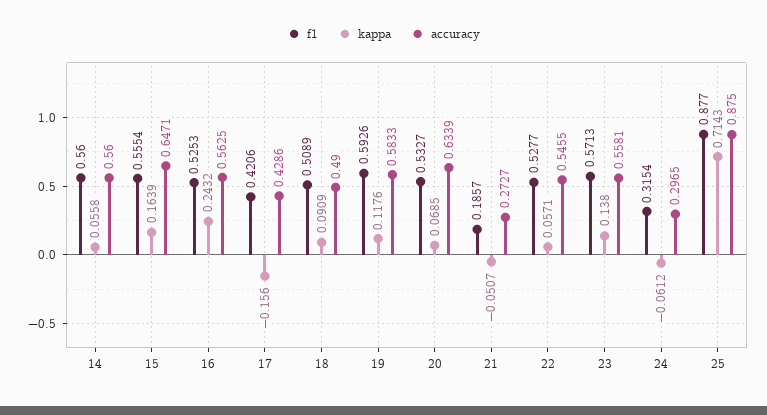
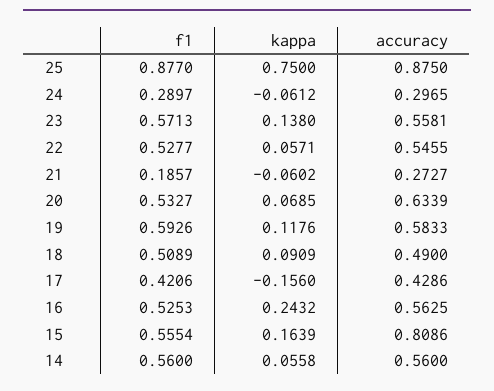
  {
    "f1": {
      "14": 0.56,
      "15": 0.5554,
      "16": 0.5253,
      "17": 0.4206,
      "18": 0.5089,
      "19": 0.5926,
      "20": 0.5327,
      "21": 0.1857,
      "22": 0.5277,
      "23": 0.5713,
-     "24": 0.3154,
+     "24": 0.2897,
      "25": 0.877
    },
    "kappa": {
      "14": 0.0558,
      "15": 0.1639,
      "16": 0.2432,
      "17": -0.156,
      "18": 0.0909,
      "19": 0.1176,
      "20": 0.0685,
-     "21": -0.0507,
+     "21": -0.0602,
      "22": 0.0571,
      "23": 0.138,
      "24": -0.0612,
-     "25": 0.7143
+     "25": 0.75
    },
    "accuracy": {
      "14": 0.56,
-     "15": 0.6471,
+     "15": 0.8086,
      "16": 0.5625,
      "17": 0.4286,
      "18": 0.49,
      "19": 0.5833,
      "20": 0.6339,
      "21": 0.2727,
      "22": 0.5455,
      "23": 0.5581,
      "24": 0.2965,
      "25": 0.875
    }
  }

